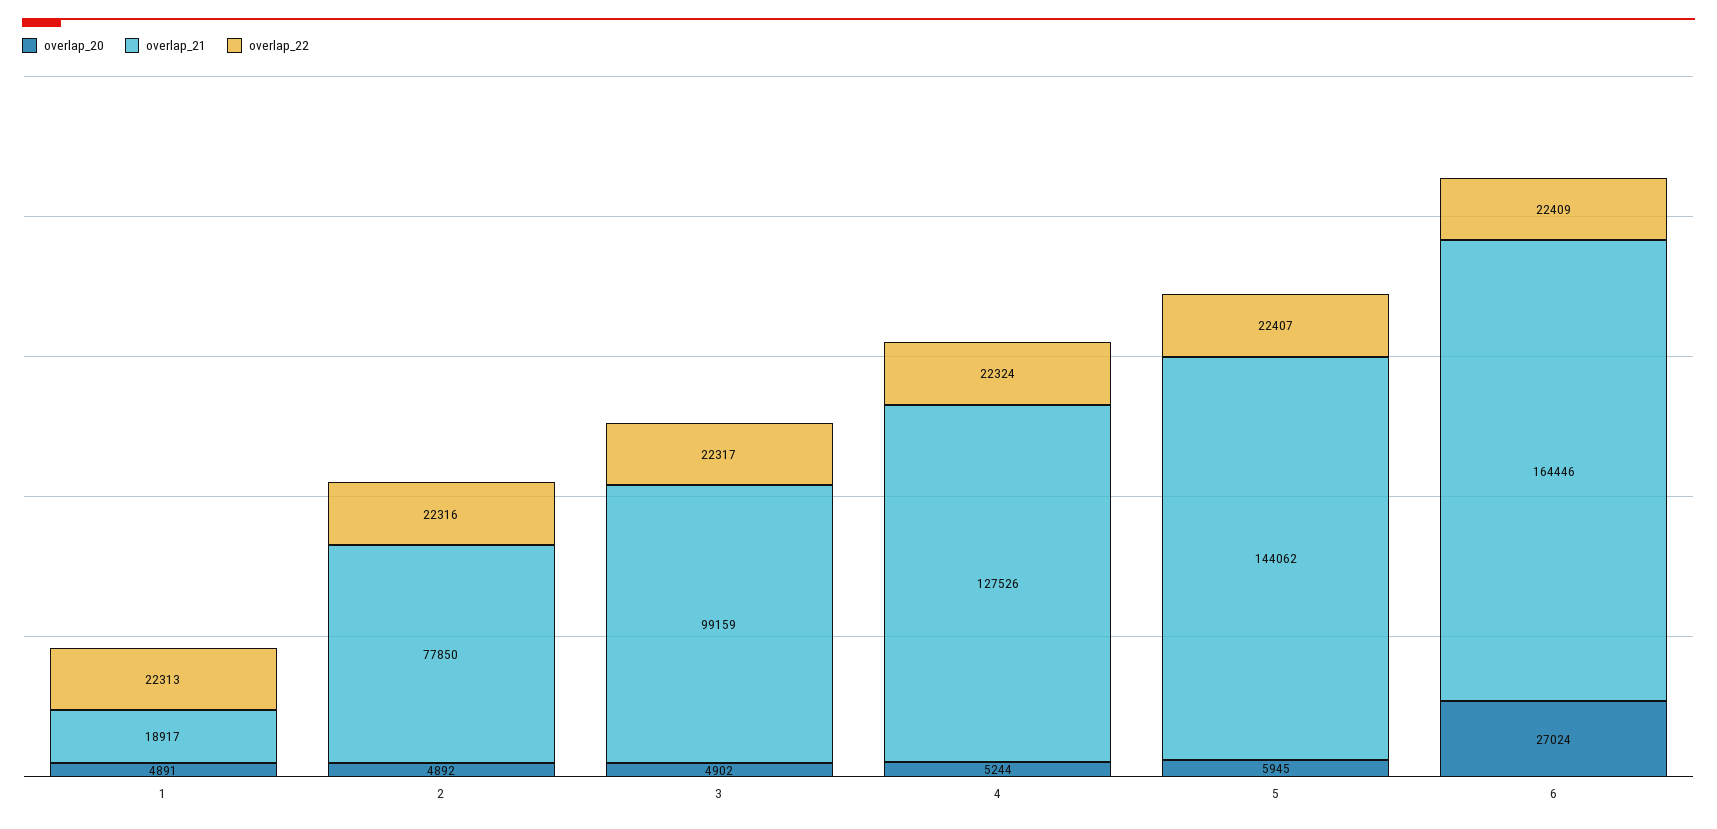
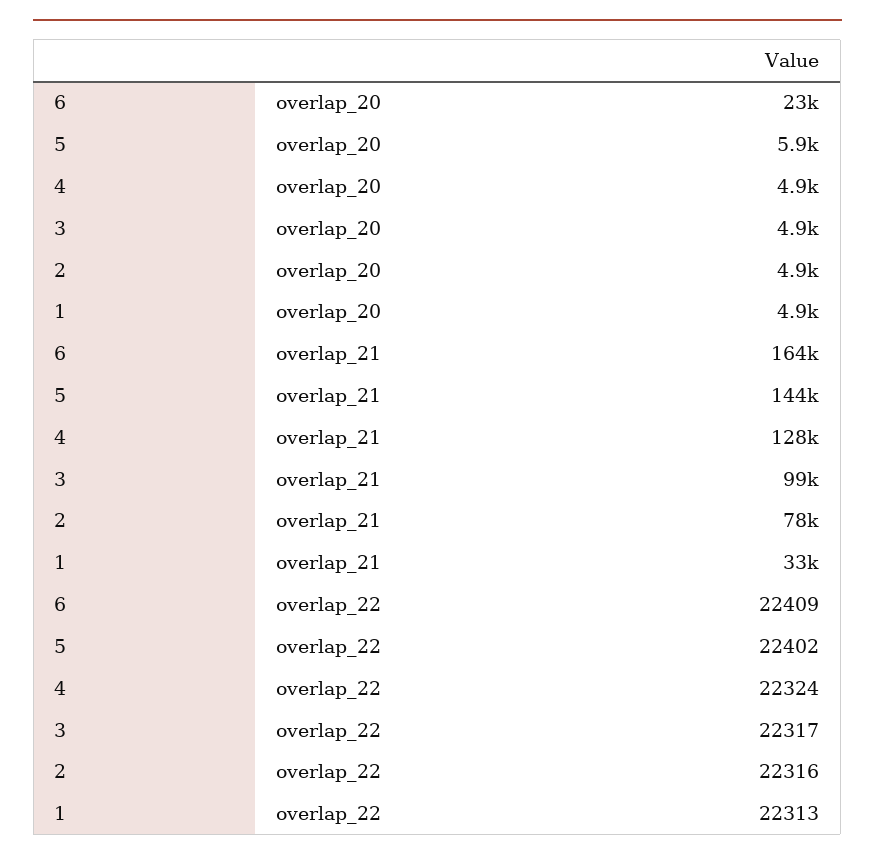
  {
    "overlap_20": {
      "1": 4891,
      "2": 4892,
      "3": 4902,
-     "4": 5244,
+     "4": 4900,
      "5": 5945,
-     "6": 27024
+     "6": 23000
    },
    "overlap_21": {
-     "1": 18917,
+     "1": 33000,
      "2": 77850,
      "3": 99159,
      "4": 127526,
      "5": 144062,
      "6": 164446
    },
    "overlap_22": {
      "1": 22313,
      "2": 22316,
      "3": 22317,
      "4": 22324,
-     "5": 22407,
+     "5": 22402,
      "6": 22409
    }
  }

